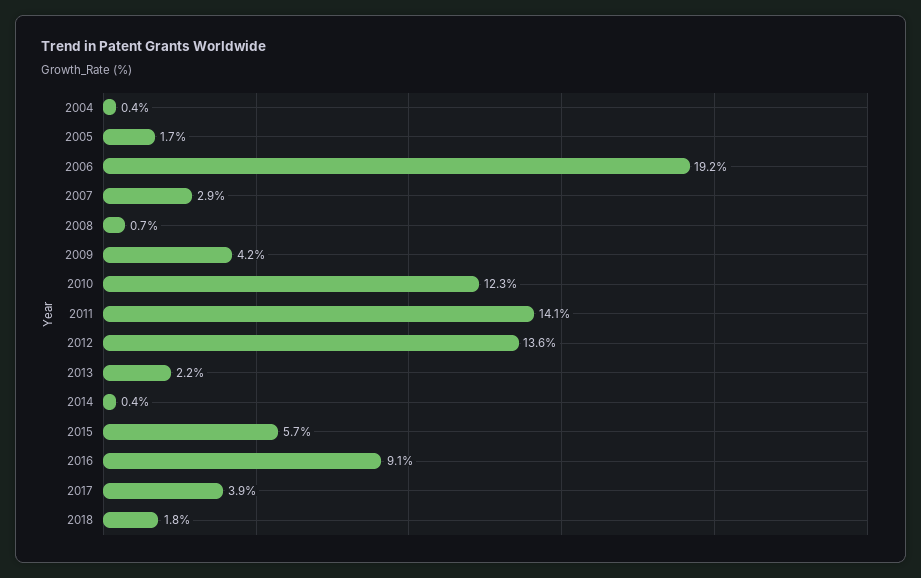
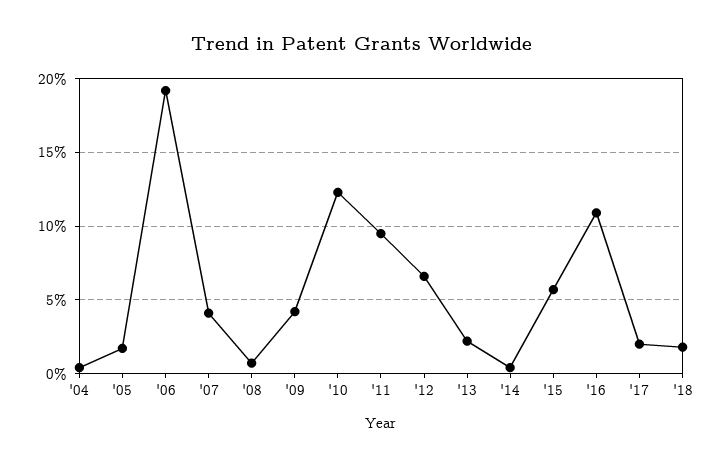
  {
    "2004": 0.4,
    "2005": 1.7,
    "2006": 19.2,
-   "2007": 2.9,
+   "2007": 4,
    "2008": 0.7,
    "2009": 4.2,
    "2010": 12.3,
-   "2011": 14.1,
+   "2011": 9.5,
-   "2012": 13.6,
+   "2012": 6.5,
    "2013": 2.2,
    "2014": 0.4,
    "2015": 5.7,
-   "2016": 9.1,
+   "2016": 11,
-   "2017": 3.9,
+   "2017": 2,
    "2018": 1.8
  }

